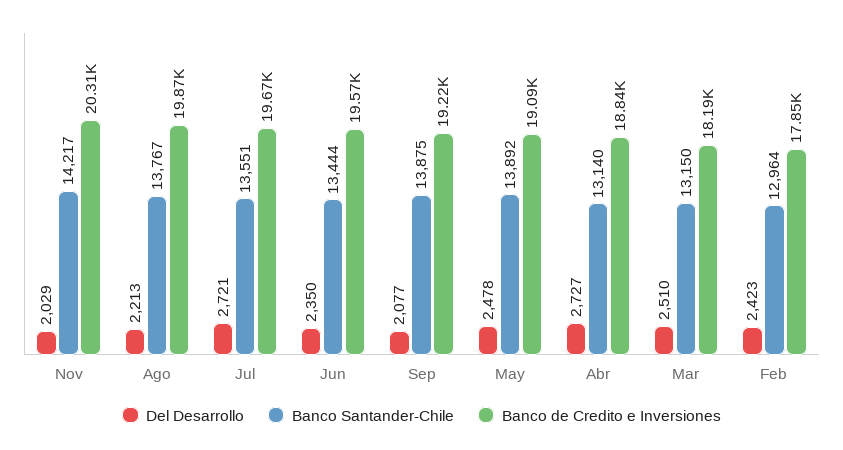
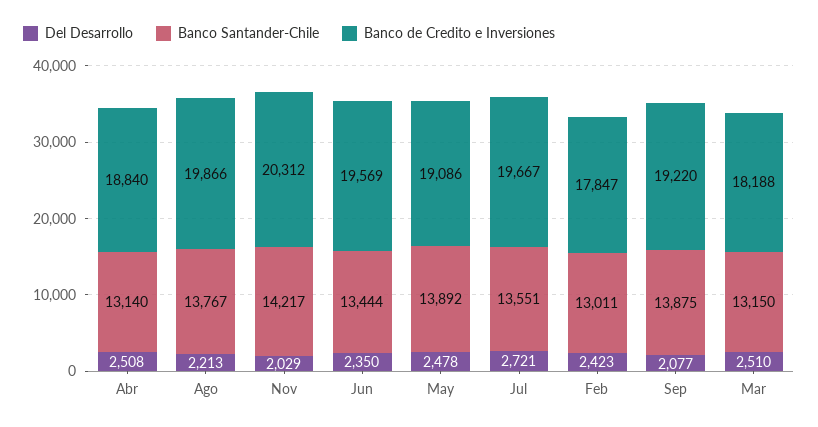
  {
    "Del Desarrollo": {
      "Nov": 2029,
      "Ago": 2213,
      "Jul": 2721,
      "Jun": 2350,
      "Sep": 2077,
      "May": 2478,
-     "Abr": 2727,
+     "Abr": 2508,
      "Mar": 2510,
      "Feb": 2423
    },
    "Banco Santander-Chile": {
      "Nov": 14217,
      "Ago": 13767,
      "Jul": 13551,
      "Jun": 13444,
      "Sep": 13875,
      "May": 13892,
      "Abr": 13140,
      "Mar": 13150,
-     "Feb": 12964
+     "Feb": 13011
    },
    "Banco de Credito e Inversiones": {
      "Nov": 20312,
      "Ago": 19866,
      "Jul": 19667,
      "Jun": 19569,
      "Sep": 19220,
      "May": 19086,
      "Abr": 18840,
      "Mar": 18188,
      "Feb": 17847
    }
  }

